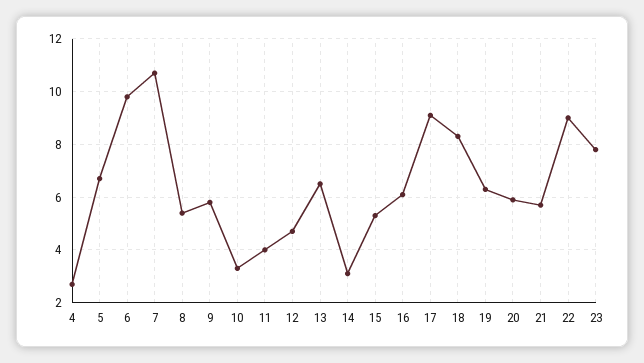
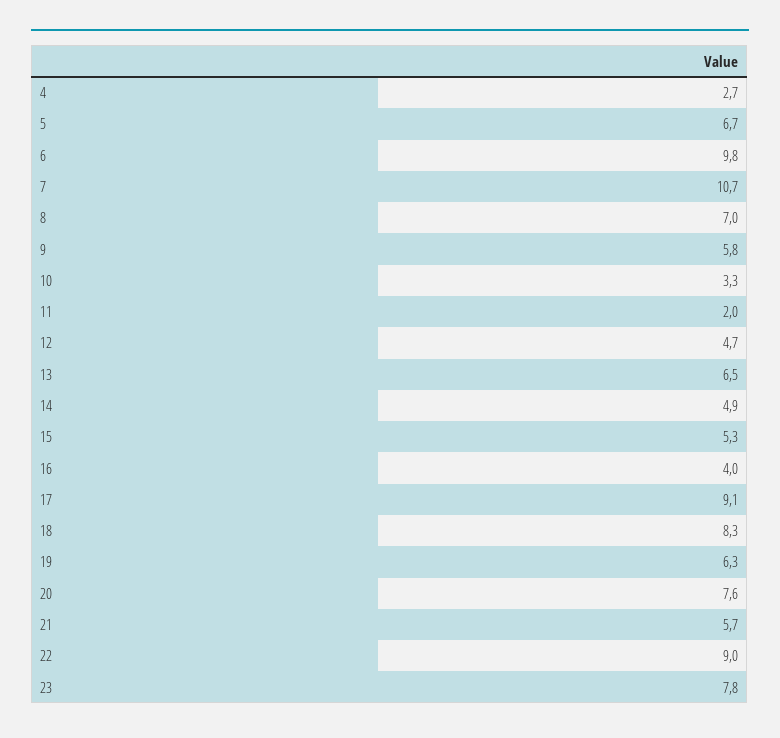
  {
    "4": 2.7,
    "5": 6.7,
    "6": 9.8,
    "7": 10.7,
-   "8": 5.5,
+   "8": 7,
    "9": 5.8,
    "10": 3.3,
-   "11": 4,
+   "11": 2,
    "12": 4.7,
    "13": 6.5,
-   "14": 3,
+   "14": 4.9,
    "15": 5.3,
-   "16": 6,
+   "16": 4,
    "17": 9.1,
    "18": 8.3,
    "19": 6.3,
-   "20": 6,
+   "20": 7.6,
    "21": 5.7,
    "22": 9,
    "23": 7.8
  }

